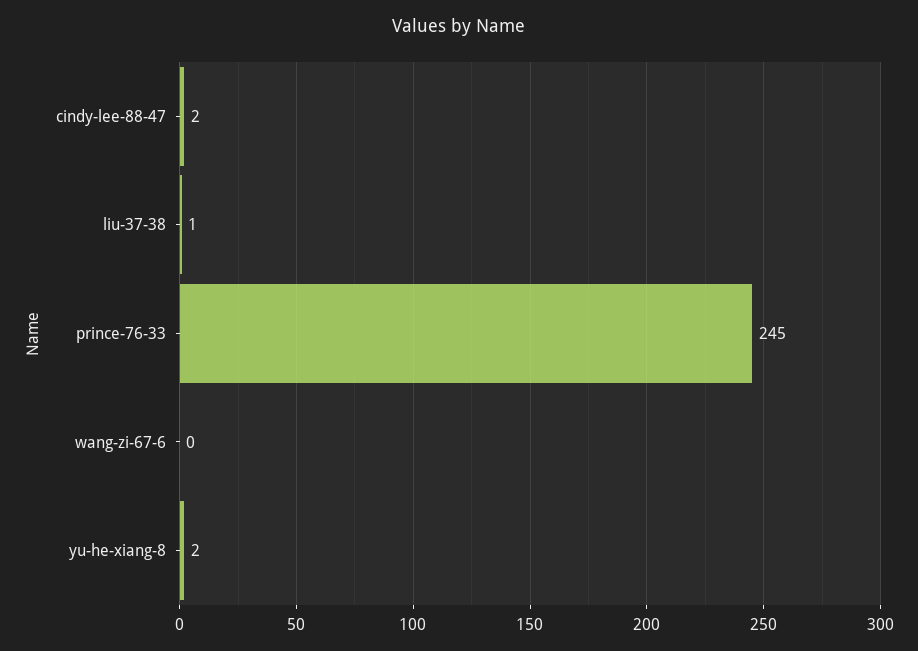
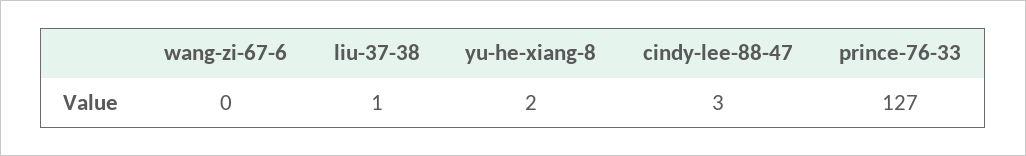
  {
-   "cindy-lee-88-47": 2,
+   "cindy-lee-88-47": 3,
    "liu-37-38": 1,
-   "prince-76-33": 245,
+   "prince-76-33": 127,
    "wang-zi-67-6": 0,
    "yu-he-xiang-8": 2
  }

